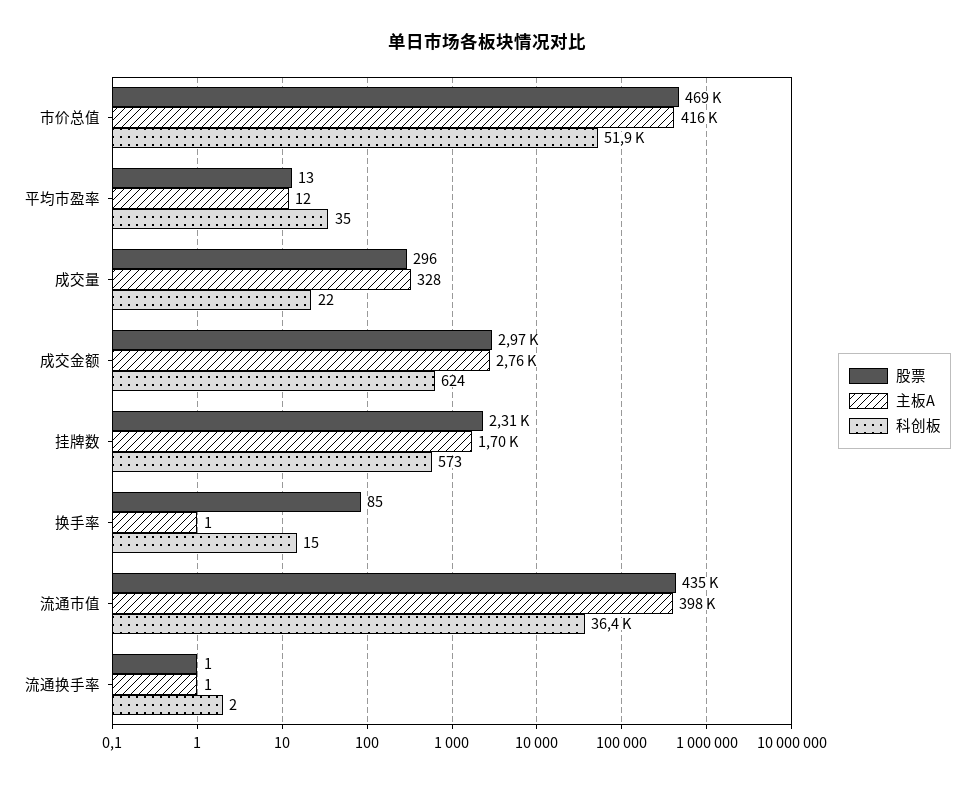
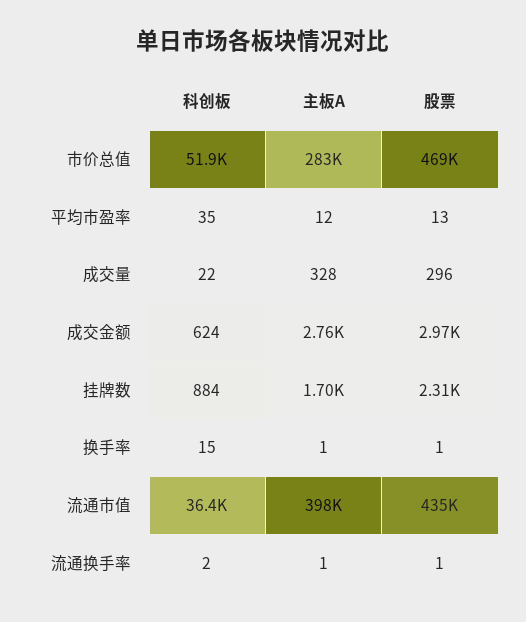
  {
    "股票": {
      "市价总值": 469000,
      "平均市盈率": 13,
      "成交量": 296,
      "成交金额": 2970,
      "挂牌数": 2310,
-     "换手率": 85,
+     "换手率": 1,
      "流通市值": 435000,
      "流通换手率": 1
    },
    "主板A": {
-     "市价总值": 416000,
+     "市价总值": 283000,
      "平均市盈率": 12,
      "成交量": 328,
      "成交金额": 2760,
      "挂牌数": 1700,
      "换手率": 1,
      "流通市值": 398000,
      "流通换手率": 1
    },
    "科创板": {
      "市价总值": 51900,
      "平均市盈率": 35,
      "成交量": 22,
      "成交金额": 624,
-     "挂牌数": 573,
+     "挂牌数": 884,
      "换手率": 15,
      "流通市值": 36400,
      "流通换手率": 2
    }
  }

